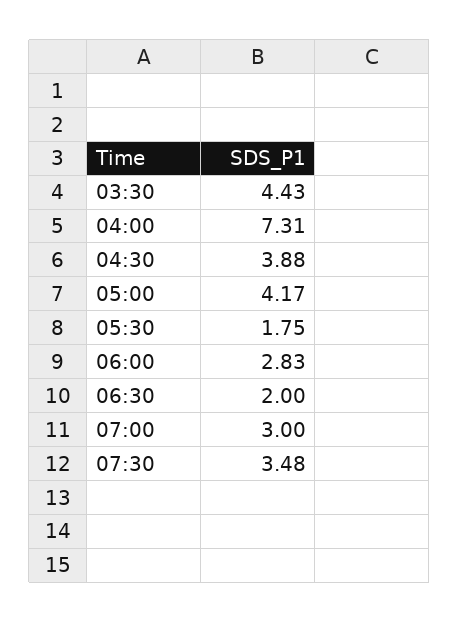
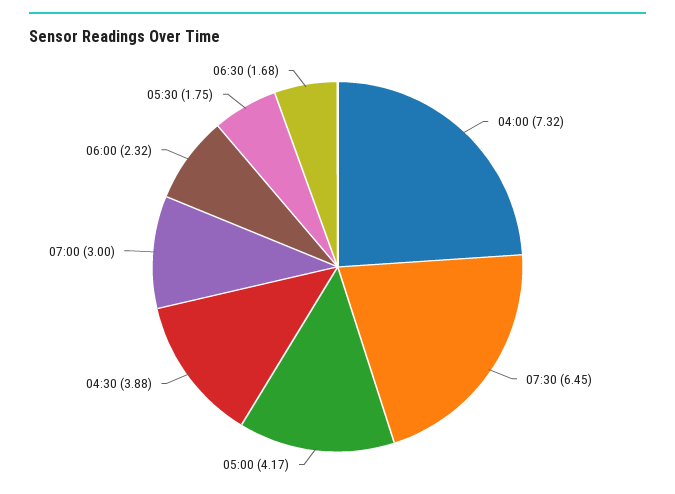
  {
-   "03:30": 4.43,
-   "04:00": 7.31,
+   "04:00": 7.32,
    "04:30": 3.88,
    "05:00": 4.17,
    "05:30": 1.75,
-   "06:00": 2.83,
+   "06:00": 2.32,
-   "06:30": 2,
+   "06:30": 1.68,
    "07:00": 3,
-   "07:30": 3.48
+   "07:30": 6.45
  }

